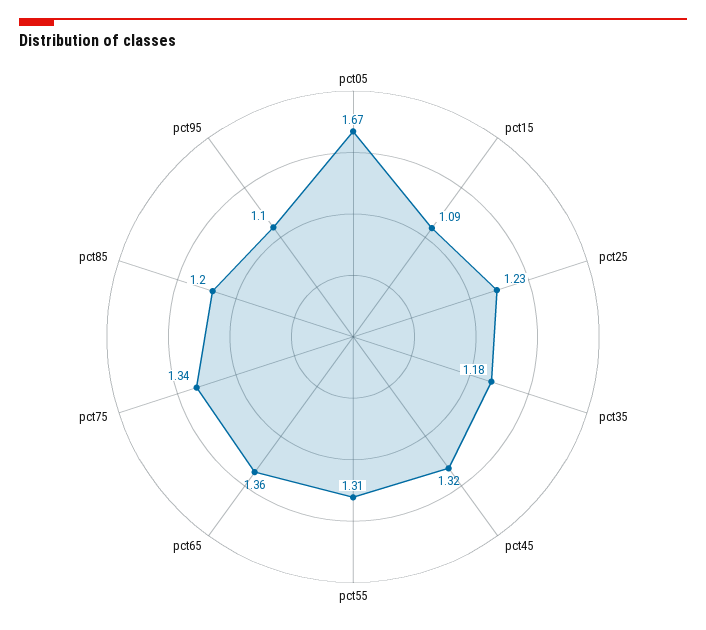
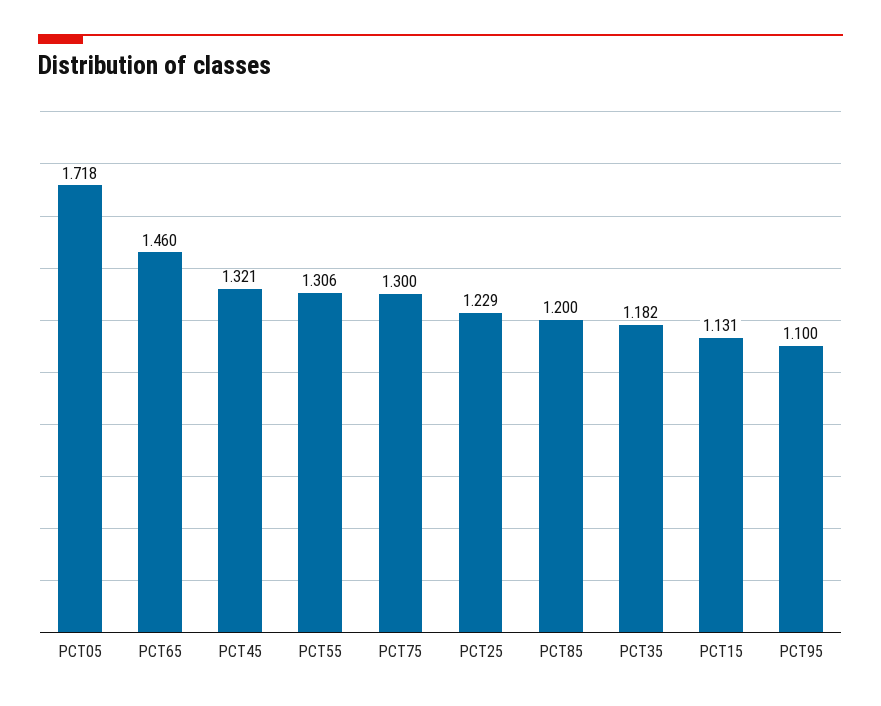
  {
-   "pct05": 1.67,
+   "pct05": 1.718,
-   "pct15": 1.09,
+   "pct15": 1.131,
    "pct25": 1.229,
    "pct35": 1.182,
    "pct45": 1.321,
    "pct55": 1.306,
-   "pct65": 1.36,
+   "pct65": 1.46,
-   "pct75": 1.34,
+   "pct75": 1.3,
    "pct85": 1.2,
    "pct95": 1.1
  }

